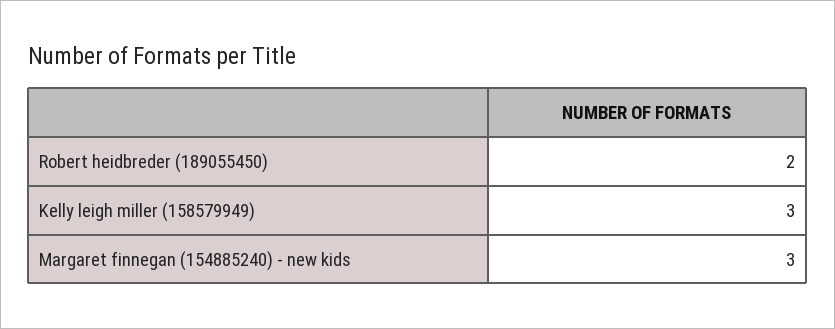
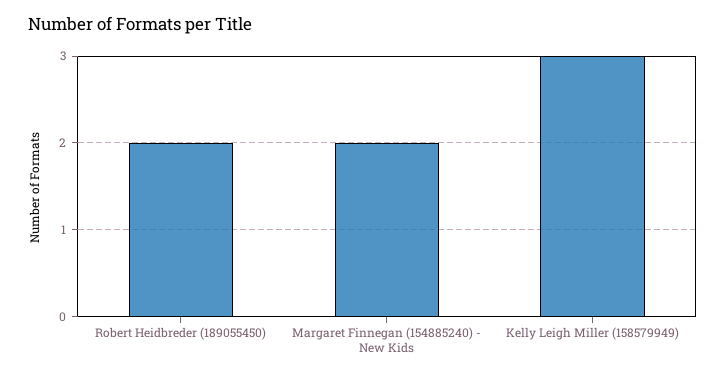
  {
    "Robert heidbreder (189055450)": 2,
    "Kelly leigh miller (158579949)": 3,
-   "Margaret finnegan (154885240) - new kids": 3
+   "Margaret finnegan (154885240) - new kids": 2
  }

